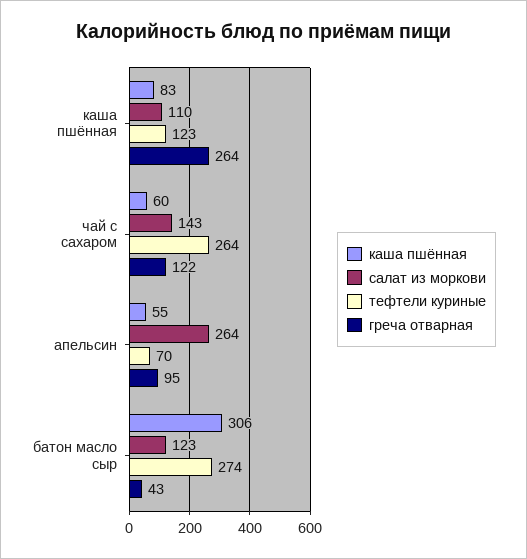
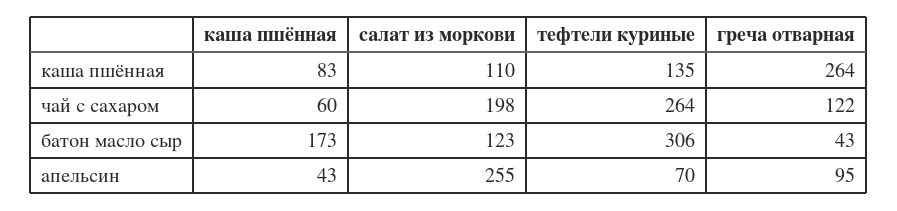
  {
    "каша пшённая": {
      "каша пшённая": 83,
      "чай с сахаром": 60,
-     "апельсин": 55,
+     "апельсин": 43,
-     "батон масло сыр": 306
+     "батон масло сыр": 173
    },
    "салат из моркови": {
      "каша пшённая": 110,
-     "чай с сахаром": 143,
+     "чай с сахаром": 198,
-     "апельсин": 264,
+     "апельсин": 255,
      "батон масло сыр": 123
    },
    "тефтели куриные": {
-     "каша пшённая": 123,
+     "каша пшённая": 135,
      "чай с сахаром": 264,
      "апельсин": 70,
-     "батон масло сыр": 274
+     "батон масло сыр": 306
    },
    "греча отварная": {
      "каша пшённая": 264,
      "чай с сахаром": 122,
      "апельсин": 95,
      "батон масло сыр": 43
    }
  }

